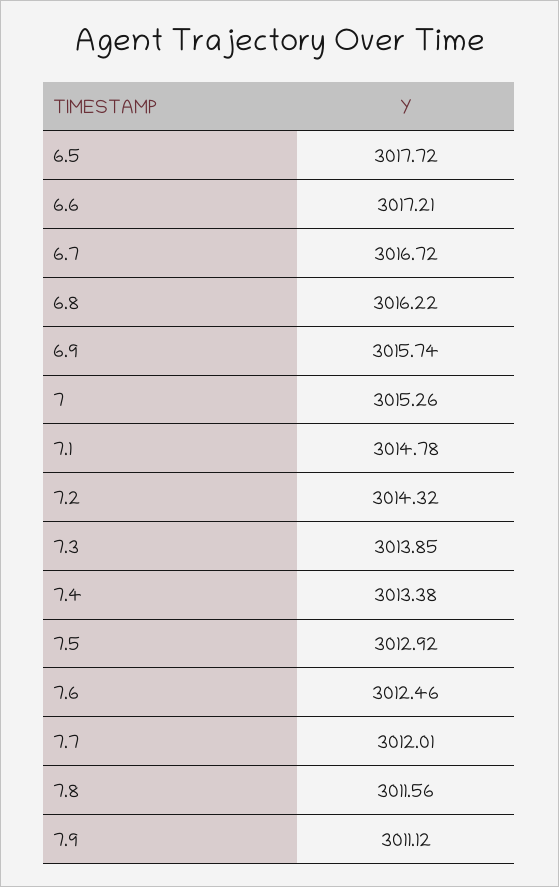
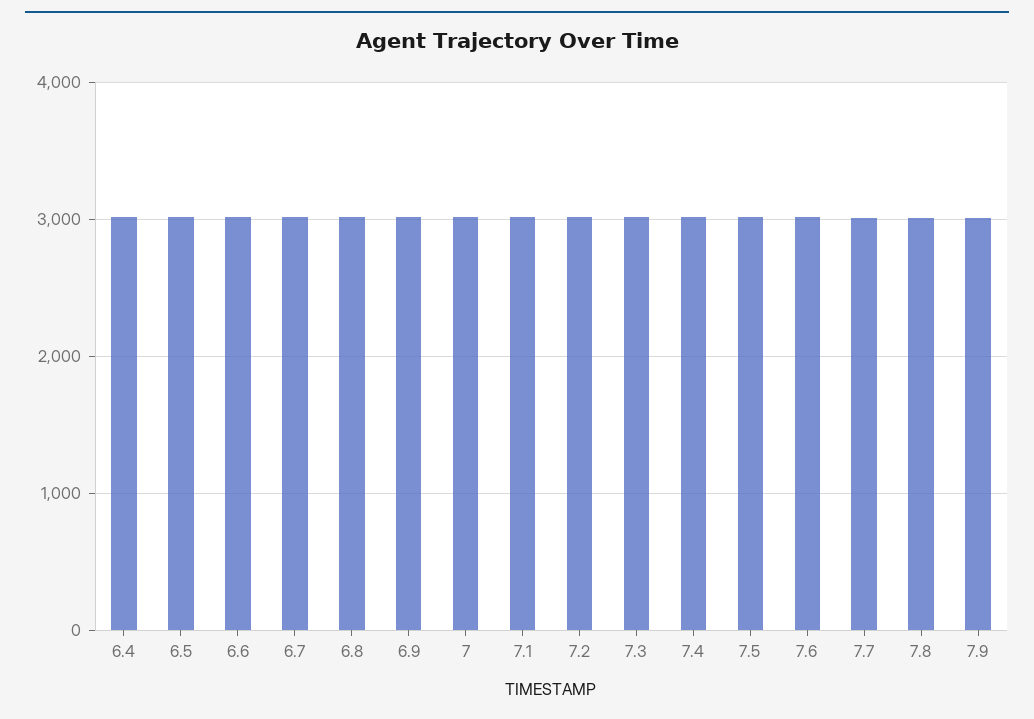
  {
    "6.5": 3017.72,
    "6.6": 3017.21,
    "6.7": 3016.72,
    "6.8": 3016.22,
    "6.9": 3015.74,
    "7": 3015.26,
    "7.1": 3014.78,
    "7.2": 3014.32,
    "7.3": 3013.85,
    "7.4": 3013.38,
    "7.5": 3012.92,
    "7.6": 3012.46,
    "7.7": 3012.01,
    "7.8": 3011.56,
-   "7.9": 3011.12
+   "7.9": 3011.12,
+   "6.4": 3000
  }

